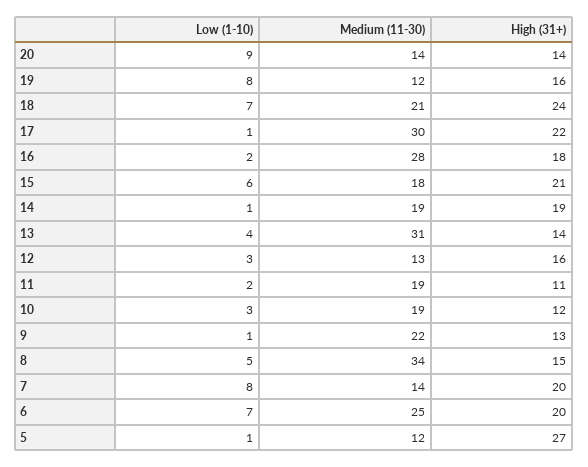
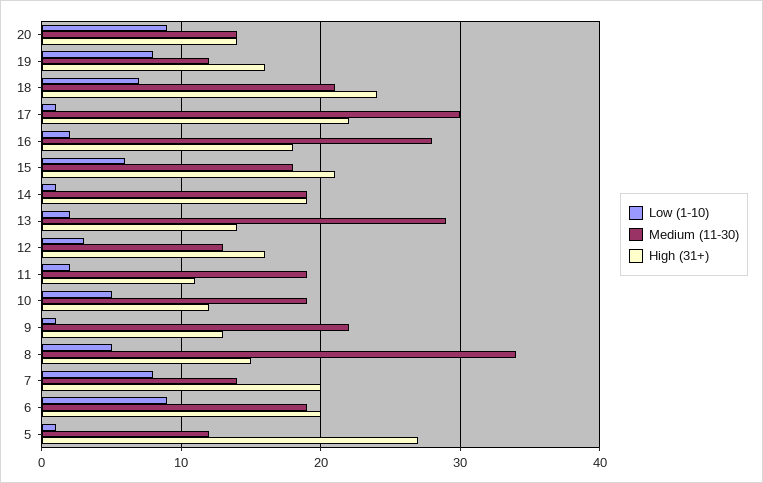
  {
    "Low (1-10)": {
      "20": 9,
      "19": 8,
      "18": 7,
      "17": 1,
      "16": 2,
      "15": 6,
      "14": 1,
-     "13": 4,
+     "13": 2,
      "12": 3,
      "11": 2,
-     "10": 3,
+     "10": 5,
      "9": 1,
      "8": 5,
      "7": 8,
-     "6": 7,
+     "6": 9,
      "5": 1
    },
    "Medium (11-30)": {
      "20": 14,
      "19": 12,
      "18": 21,
      "17": 30,
      "16": 28,
      "15": 18,
      "14": 19,
-     "13": 31,
+     "13": 29,
      "12": 13,
      "11": 19,
      "10": 19,
      "9": 22,
      "8": 34,
      "7": 14,
-     "6": 25,
+     "6": 19,
      "5": 12
    },
    "High (31+)": {
      "20": 14,
      "19": 16,
      "18": 24,
      "17": 22,
      "16": 18,
      "15": 21,
      "14": 19,
      "13": 14,
      "12": 16,
      "11": 11,
      "10": 12,
      "9": 13,
      "8": 15,
      "7": 20,
      "6": 20,
      "5": 27
    }
  }

